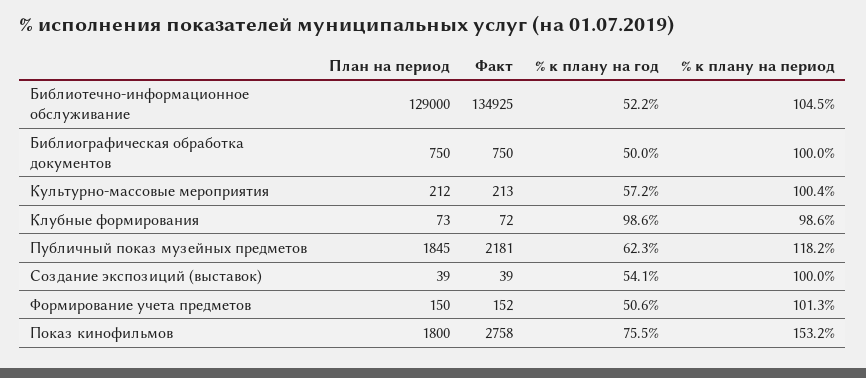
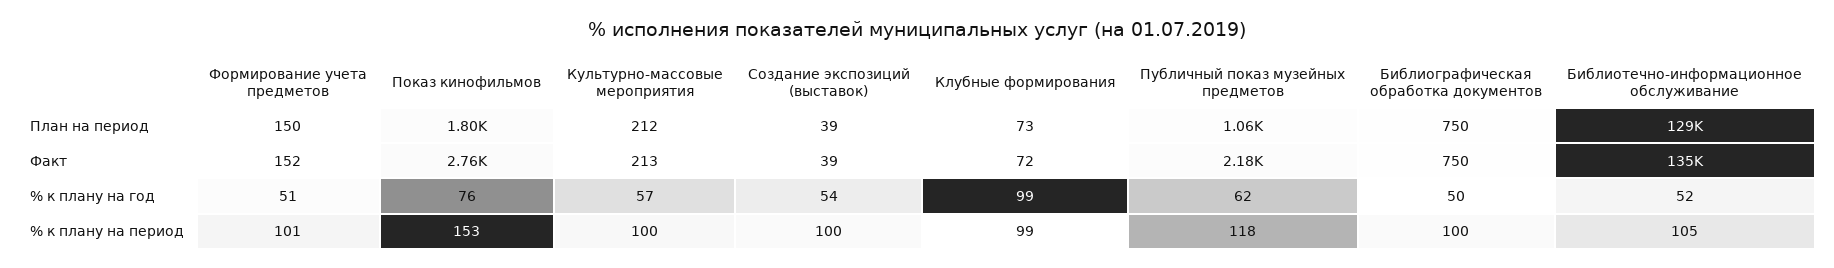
  {
    "План на период": {
      "Библиотечно-информационное обслуживание": 129000,
      "Библиографическая обработка документов": 750,
      "Культурно-массовые мероприятия": 212,
      "Клубные формирования": 73,
-     "Публичный показ музейных предметов": 1845,
+     "Публичный показ музейных предметов": 1060,
      "Создание экспозиций (выставок)": 39,
      "Формирование учета предметов": 150,
      "Показ кинофильмов": 1800
    },
    "Факт": {
      "Библиотечно-информационное обслуживание": 134925,
      "Библиографическая обработка документов": 750,
      "Культурно-массовые мероприятия": 213,
      "Клубные формирования": 72,
      "Публичный показ музейных предметов": 2181,
      "Создание экспозиций (выставок)": 39,
      "Формирование учета предметов": 152,
      "Показ кинофильмов": 2758
    },
    "% к плану на год": {
      "Библиотечно-информационное обслуживание": 52.2,
      "Библиографическая обработка документов": 50,
      "Культурно-массовые мероприятия": 57.2,
      "Клубные формирования": 98.6,
      "Публичный показ музейных предметов": 62.3,
      "Создание экспозиций (выставок)": 54.1,
      "Формирование учета предметов": 50.6,
      "Показ кинофильмов": 75.5
    },
    "% к плану на период": {
      "Библиотечно-информационное обслуживание": 104.5,
      "Библиографическая обработка документов": 100,
      "Культурно-массовые мероприятия": 100.4,
      "Клубные формирования": 98.6,
      "Публичный показ музейных предметов": 118.2,
      "Создание экспозиций (выставок)": 100,
      "Формирование учета предметов": 101.3,
      "Показ кинофильмов": 153.2
    }
  }

